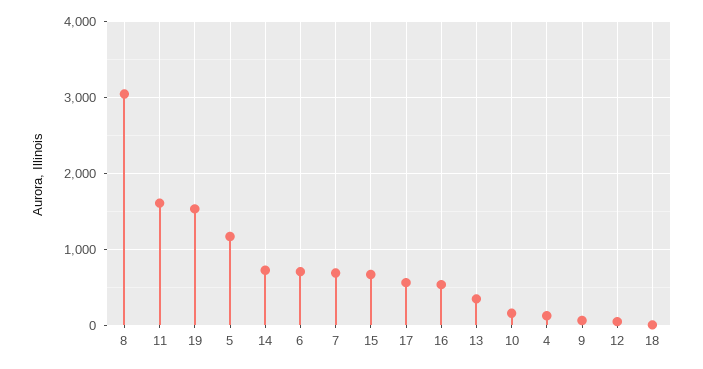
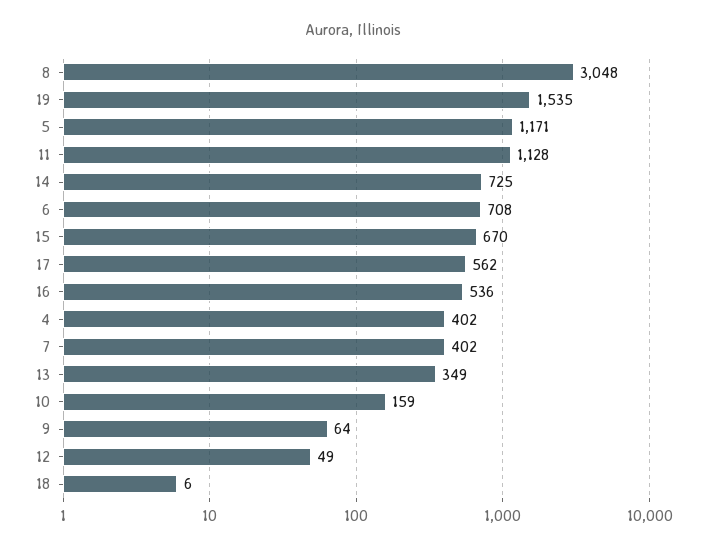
  {
    "8": 3048,
-   "11": 1600,
+   "11": 1128,
    "19": 1535,
    "5": 1171,
    "14": 725,
    "6": 708,
-   "7": 700,
+   "7": 402,
    "15": 670,
    "17": 562,
    "16": 536,
    "13": 349,
    "10": 159,
-   "4": 100,
+   "4": 402,
    "9": 64,
    "12": 49,
    "18": 6
  }

